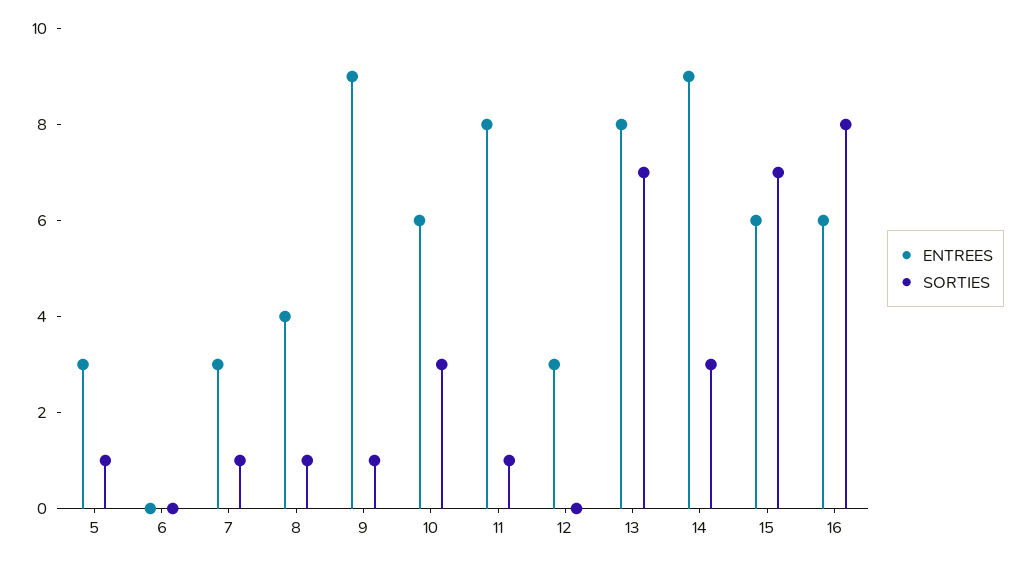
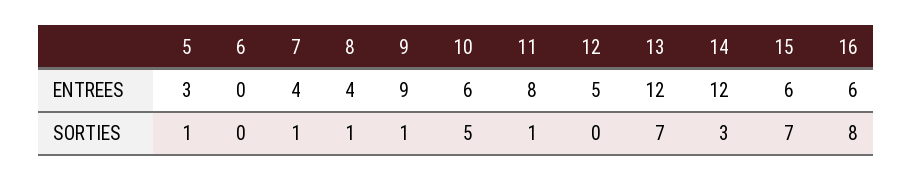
  {
    "ENTREES": {
      "5": 3,
      "6": 0,
-     "7": 3,
+     "7": 4,
      "8": 4,
      "9": 9,
      "10": 6,
      "11": 8,
-     "12": 3,
+     "12": 5,
-     "13": 8,
+     "13": 12,
-     "14": 9,
+     "14": 12,
      "15": 6,
      "16": 6
    },
    "SORTIES": {
      "5": 1,
      "6": 0,
      "7": 1,
      "8": 1,
      "9": 1,
-     "10": 3,
+     "10": 5,
      "11": 1,
      "12": 0,
      "13": 7,
      "14": 3,
      "15": 7,
      "16": 8
    }
  }

